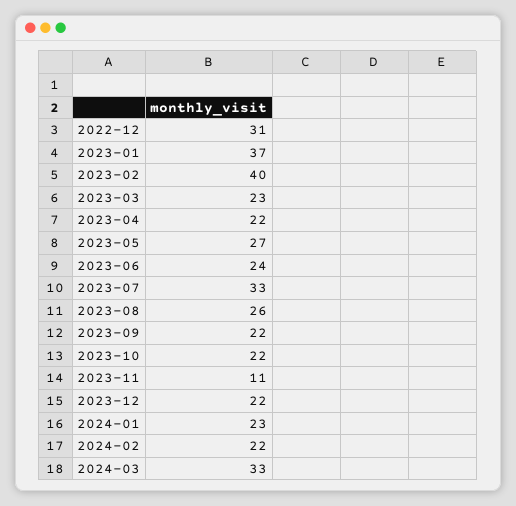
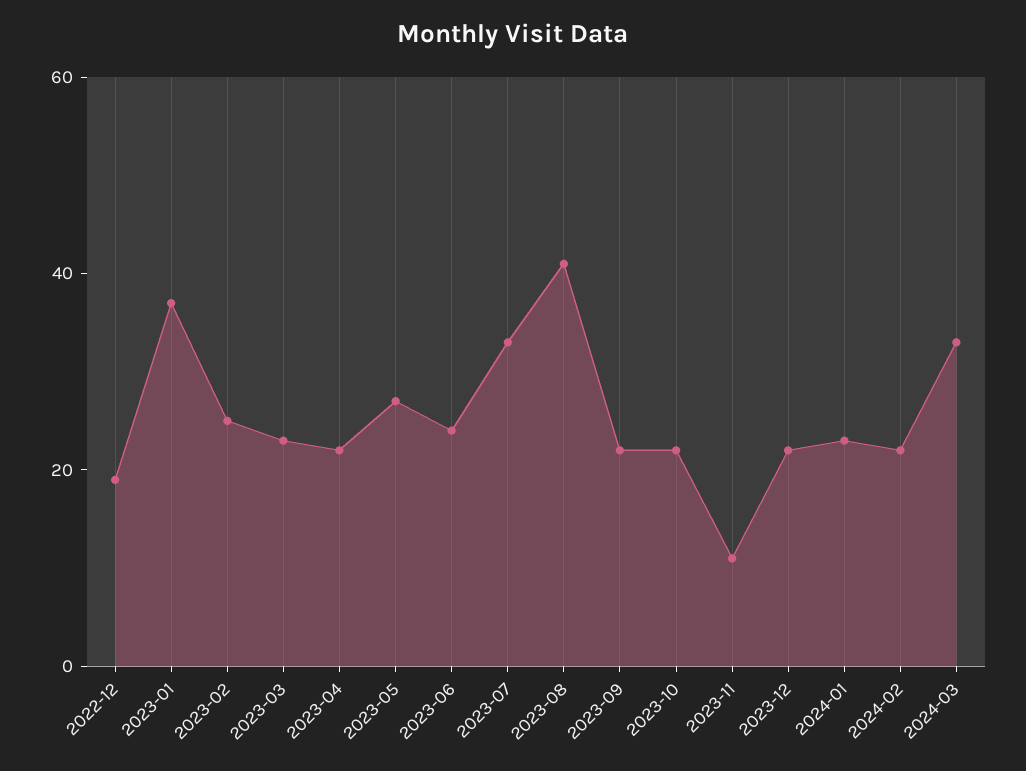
  {
-   "2022-12": 31,
+   "2022-12": 20,
    "2023-01": 37,
-   "2023-02": 40,
+   "2023-02": 25,
    "2023-03": 23,
    "2023-04": 22,
    "2023-05": 27,
    "2023-06": 24,
    "2023-07": 33,
-   "2023-08": 26,
+   "2023-08": 40,
    "2023-09": 22,
    "2023-10": 22,
    "2023-11": 11,
    "2023-12": 22,
    "2024-01": 23,
    "2024-02": 22,
    "2024-03": 33
  }

